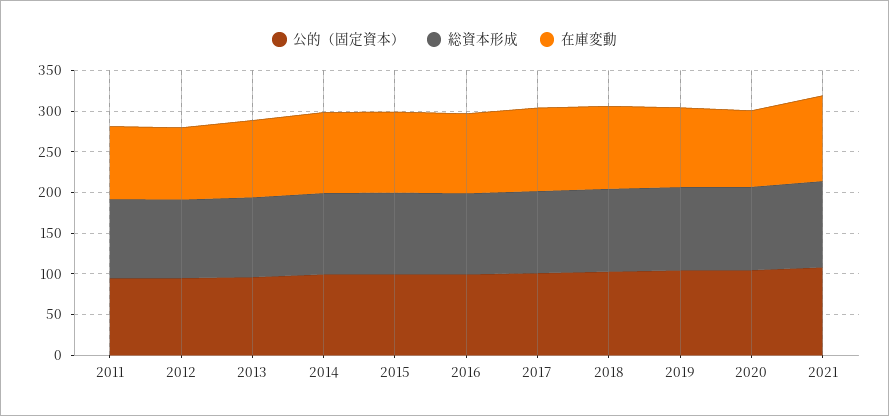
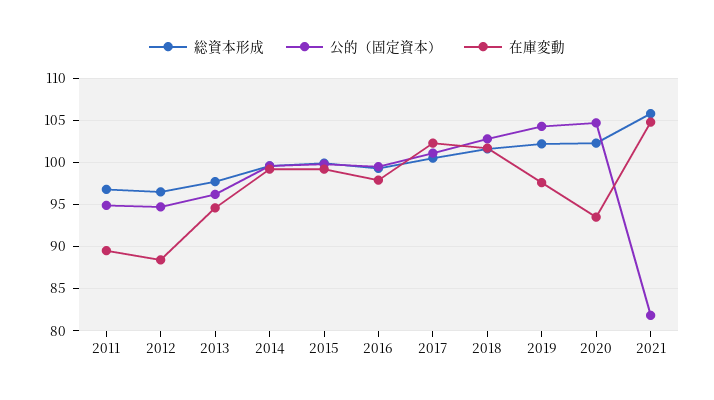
  {
    "公的（固定資本）": {
      "2011": 95,
      "2012": 95,
      "2013": 96,
      "2014": 100,
      "2015": 100,
      "2016": 100,
      "2017": 101,
      "2018": 103,
      "2019": 104,
      "2020": 105,
-     "2021": 110
+     "2021": 82
    },
    "総資本形成": {
      "2011": 97,
      "2012": 97,
      "2013": 98,
      "2014": 100,
      "2015": 100,
      "2016": 99,
      "2017": 101,
      "2018": 102,
      "2019": 102,
      "2020": 102,
      "2021": 106
    },
    "在庫変動": {
      "2011": 90,
      "2012": 88,
      "2013": 95,
      "2014": 99,
      "2015": 99,
      "2016": 98,
      "2017": 102,
      "2018": 102,
      "2019": 98,
      "2020": 94,
      "2021": 105
    }
  }

